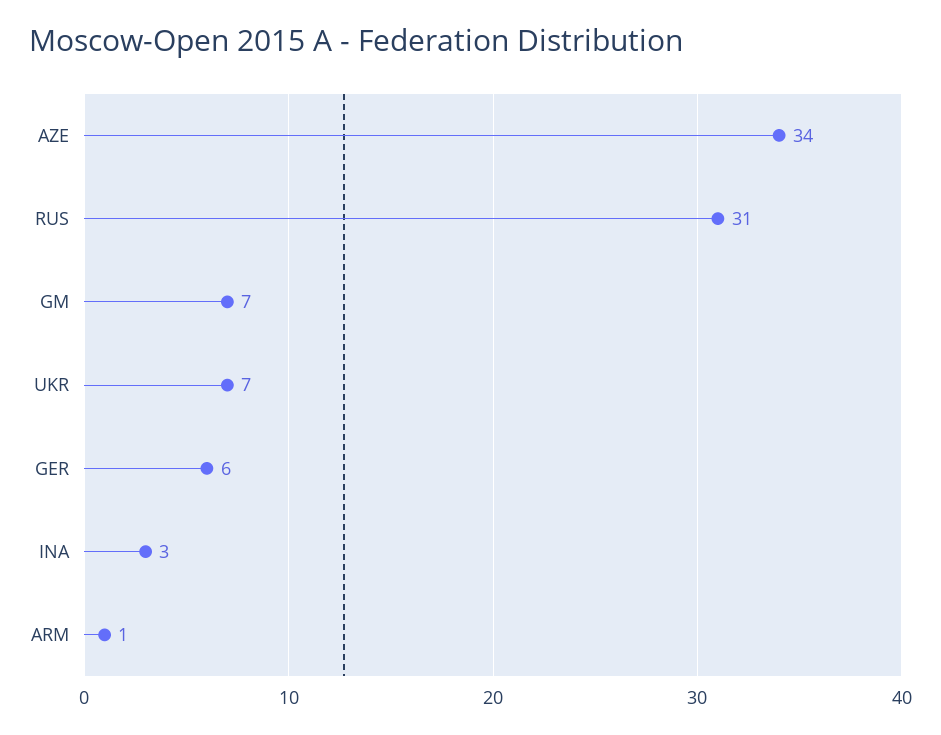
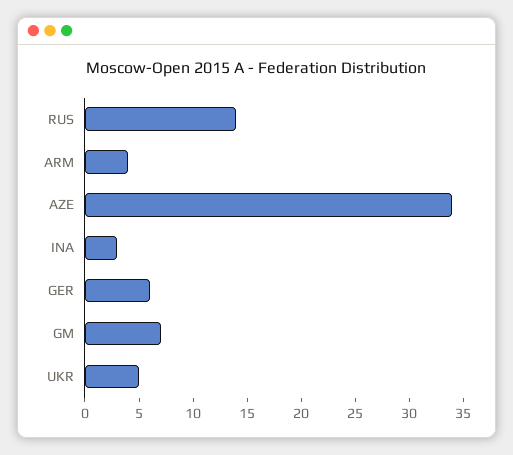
  {
    "AZE": 34,
-   "RUS": 31,
+   "RUS": 14,
    "GM": 7,
-   "UKR": 7,
+   "UKR": 5,
    "GER": 6,
    "INA": 3,
-   "ARM": 1
+   "ARM": 4
  }

